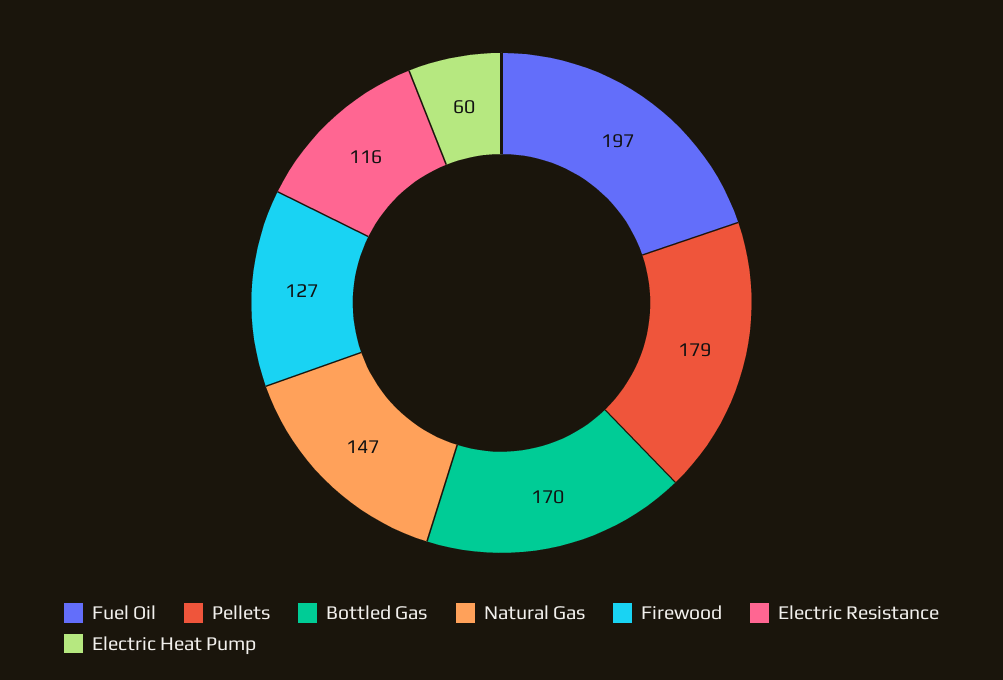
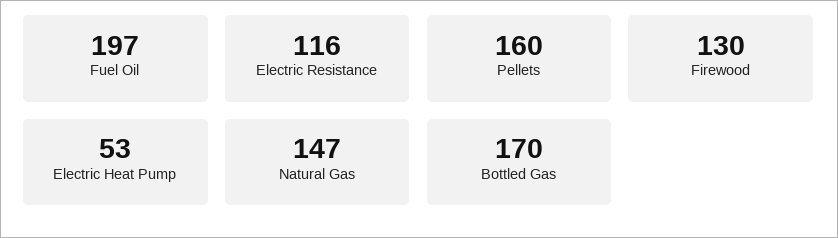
  {
    "Fuel Oil": 197,
-   "Pellets": 179,
+   "Pellets": 160,
    "Bottled Gas": 170,
    "Natural Gas": 147,
-   "Firewood": 127,
+   "Firewood": 130,
    "Electric Resistance": 116,
-   "Electric Heat Pump": 60
+   "Electric Heat Pump": 53
  }

